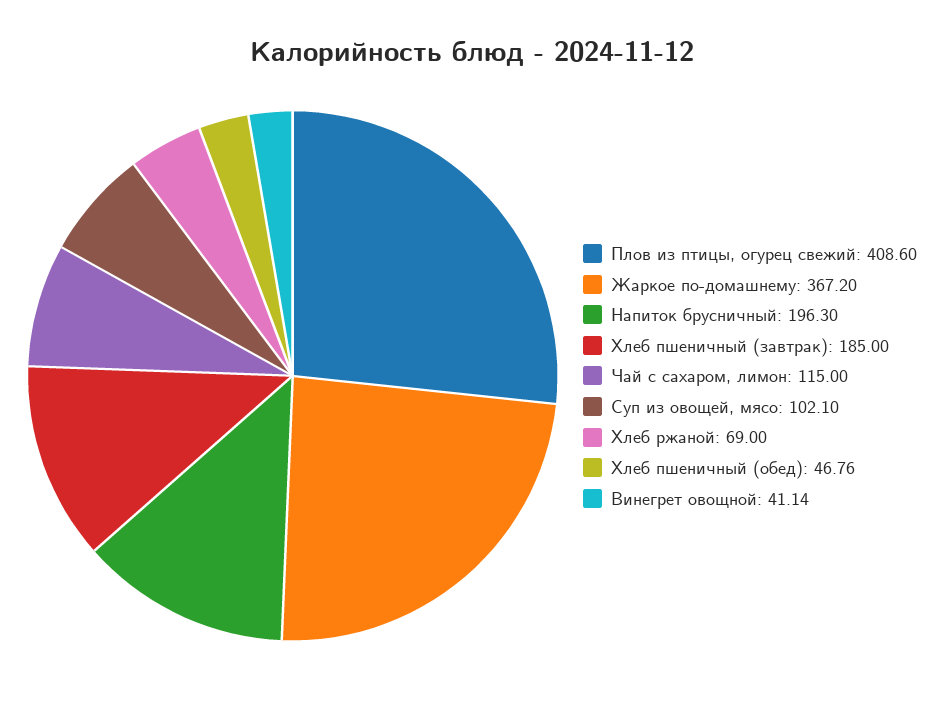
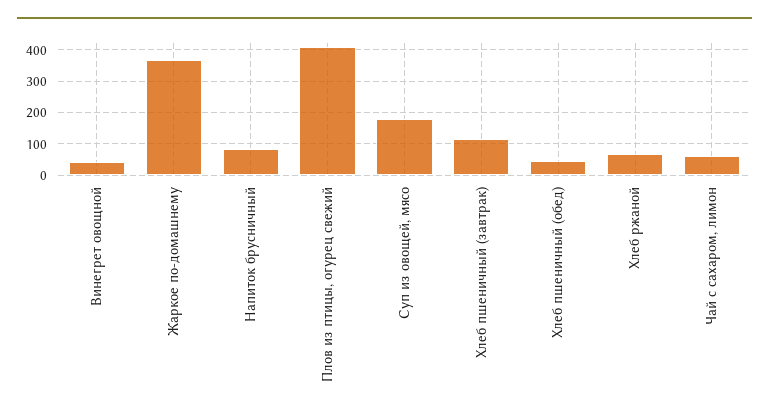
  {
    "Плов из птицы, огурец свежий": 408.6,
    "Жаркое по-домашнему": 367.2,
-   "Напиток брусничный": 196.3,
+   "Напиток брусничный": 80,
-   "Хлеб пшеничный (завтрак)": 185,
+   "Хлеб пшеничный (завтрак)": 120,
-   "Чай с сахаром, лимон": 115,
+   "Чай с сахаром, лимон": 60,
-   "Суп из овощей, мясо": 102.1,
+   "Суп из овощей, мясо": 180,
    "Хлеб ржаной": 69,
    "Хлеб пшеничный (обед)": 46.76,
    "Винегрет овощной": 41.14
  }

